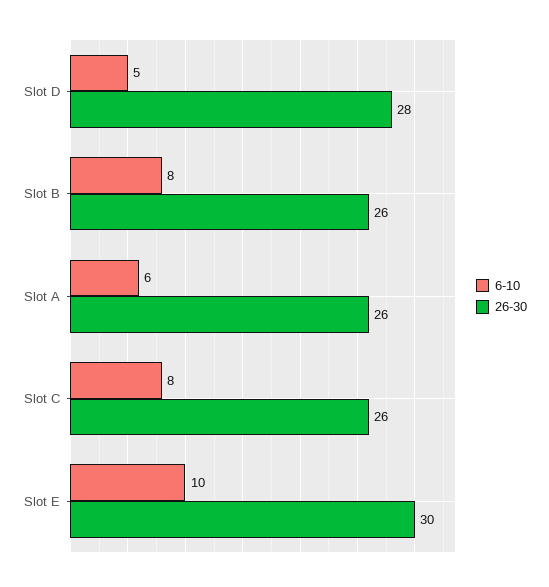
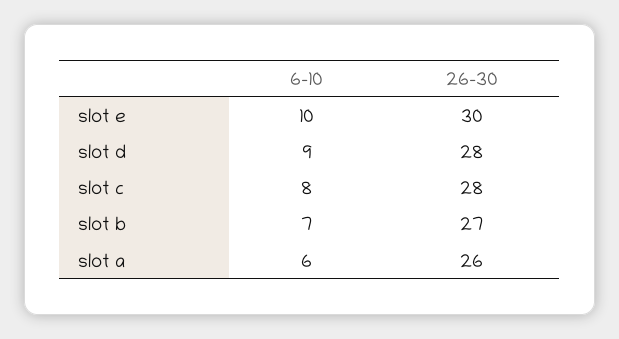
  {
    "6-10": {
-     "Slot D": 5,
+     "Slot D": 9,
-     "Slot B": 8,
+     "Slot B": 7,
      "Slot A": 6,
      "Slot C": 8,
      "Slot E": 10
    },
    "26-30": {
      "Slot D": 28,
-     "Slot B": 26,
+     "Slot B": 27,
      "Slot A": 26,
-     "Slot C": 26,
+     "Slot C": 28,
      "Slot E": 30
    }
  }

